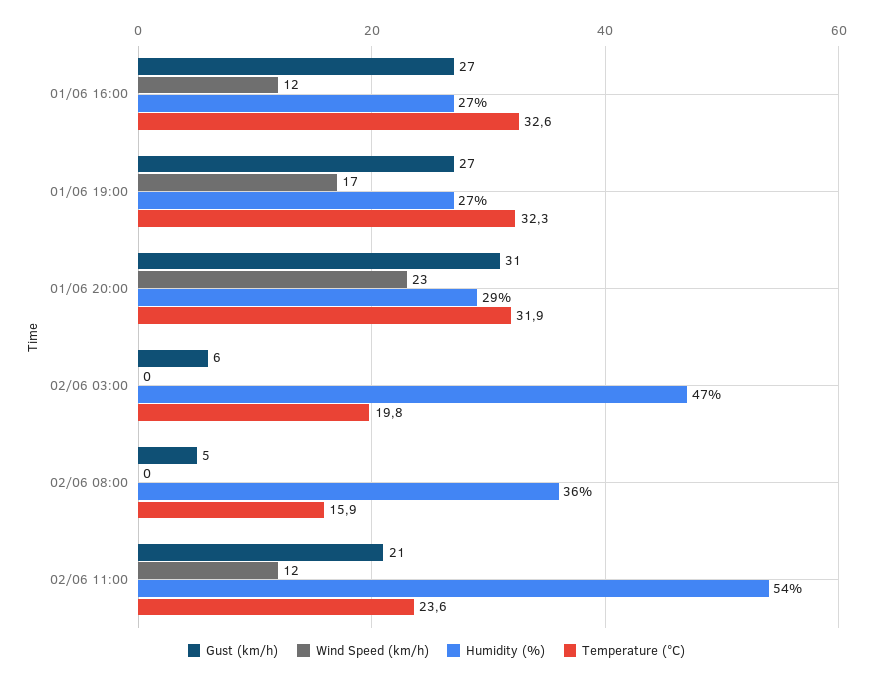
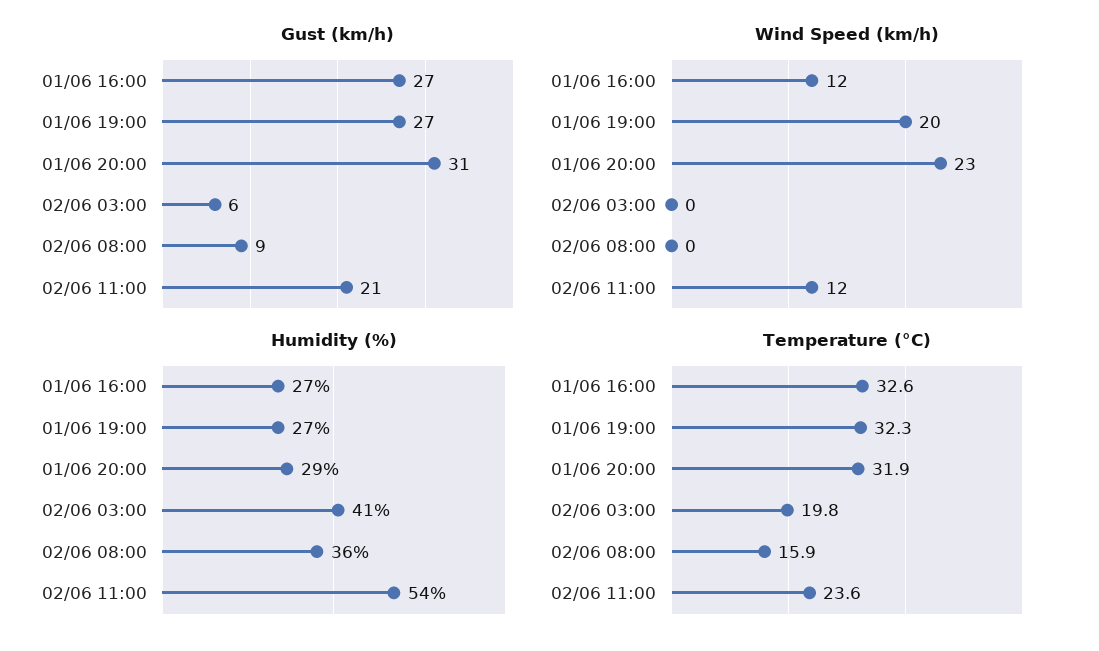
  {
    "Gust (km/h)": {
      "01/06 16:00": 27,
      "01/06 19:00": 27,
      "01/06 20:00": 31,
      "02/06 03:00": 6,
-     "02/06 08:00": 5,
+     "02/06 08:00": 9,
      "02/06 11:00": 21
    },
    "Wind Speed (km/h)": {
      "01/06 16:00": 12,
-     "01/06 19:00": 17,
+     "01/06 19:00": 20,
      "01/06 20:00": 23,
      "02/06 03:00": 0,
      "02/06 08:00": 0,
      "02/06 11:00": 12
    },
    "Humidity (%)": {
      "01/06 16:00": 27,
      "01/06 19:00": 27,
      "01/06 20:00": 29,
-     "02/06 03:00": 47,
+     "02/06 03:00": 41,
      "02/06 08:00": 36,
      "02/06 11:00": 54
    },
    "Temperature (°C)": {
      "01/06 16:00": 32.6,
      "01/06 19:00": 32.3,
      "01/06 20:00": 31.9,
      "02/06 03:00": 19.8,
      "02/06 08:00": 15.9,
      "02/06 11:00": 23.6
    }
  }

